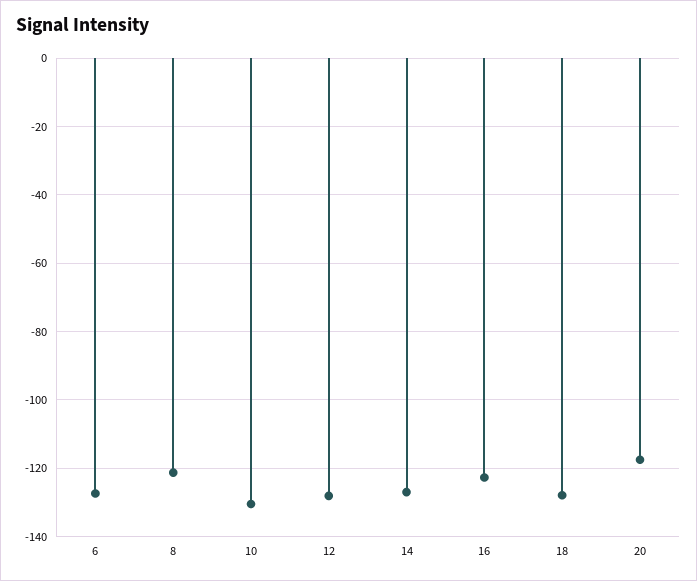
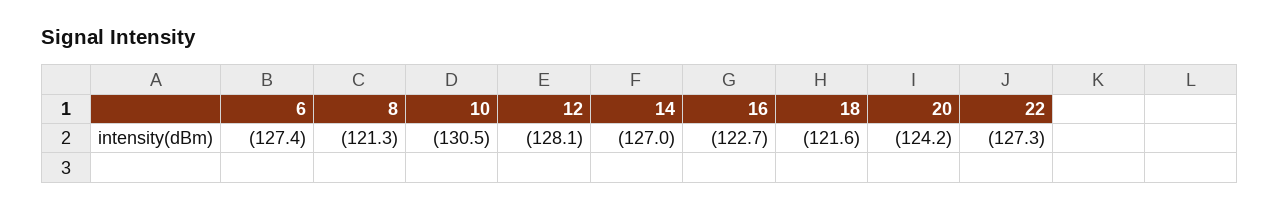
  {
    "6": -127.4,
    "8": -121.3,
    "10": -130.5,
    "12": -128.1,
    "14": -127,
    "16": -122.7,
-   "18": -128,
+   "18": -121.6,
-   "20": -118
+   "20": -124.2,
+   "22": -127.3
  }

